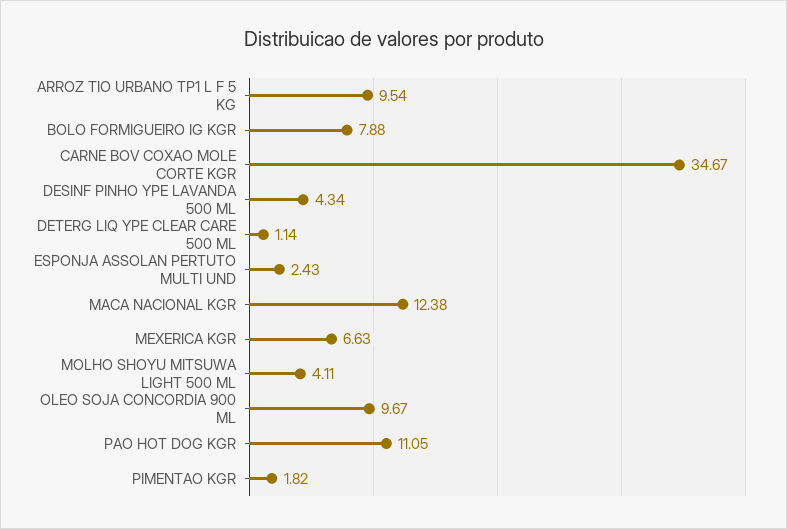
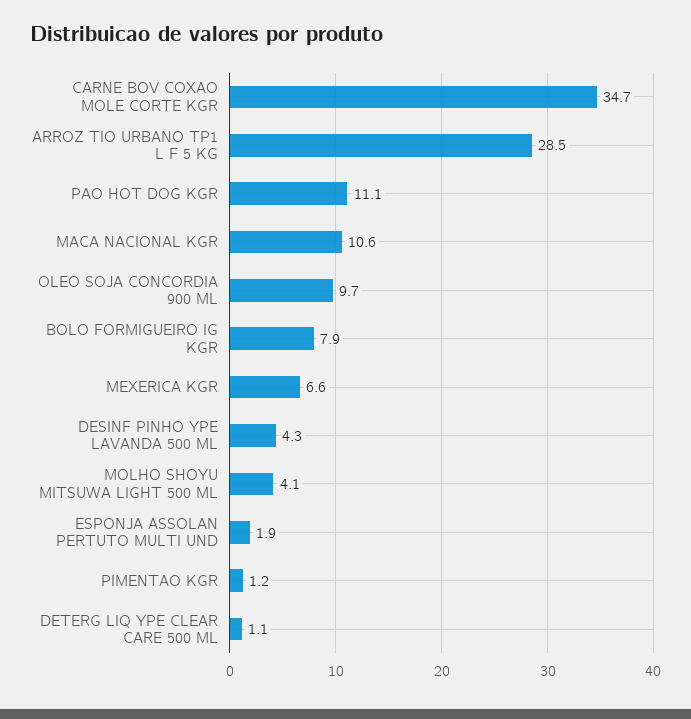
  {
-   "ARROZ TIO URBANO TP1 L F 5 KG": 9.54,
+   "ARROZ TIO URBANO TP1 L F 5 KG": 28.5,
    "BOLO FORMIGUEIRO IG KGR": 7.88,
    "CARNE BOV COXAO MOLE CORTE KGR": 34.67,
    "DESINF PINHO YPE LAVANDA 500 ML": 4.34,
    "DETERG LIQ YPE CLEAR CARE 500 ML": 1.14,
-   "ESPONJA ASSOLAN PERTUTO MULTI UND": 2.43,
+   "ESPONJA ASSOLAN PERTUTO MULTI UND": 1.9,
-   "MACA NACIONAL KGR": 12.38,
+   "MACA NACIONAL KGR": 10.6,
    "MEXERICA KGR": 6.63,
    "MOLHO SHOYU MITSUWA LIGHT 500 ML": 4.11,
    "OLEO SOJA CONCORDIA 900 ML": 9.67,
    "PAO HOT DOG KGR": 11.05,
-   "PIMENTAO KGR": 1.82
+   "PIMENTAO KGR": 1.2
  }

